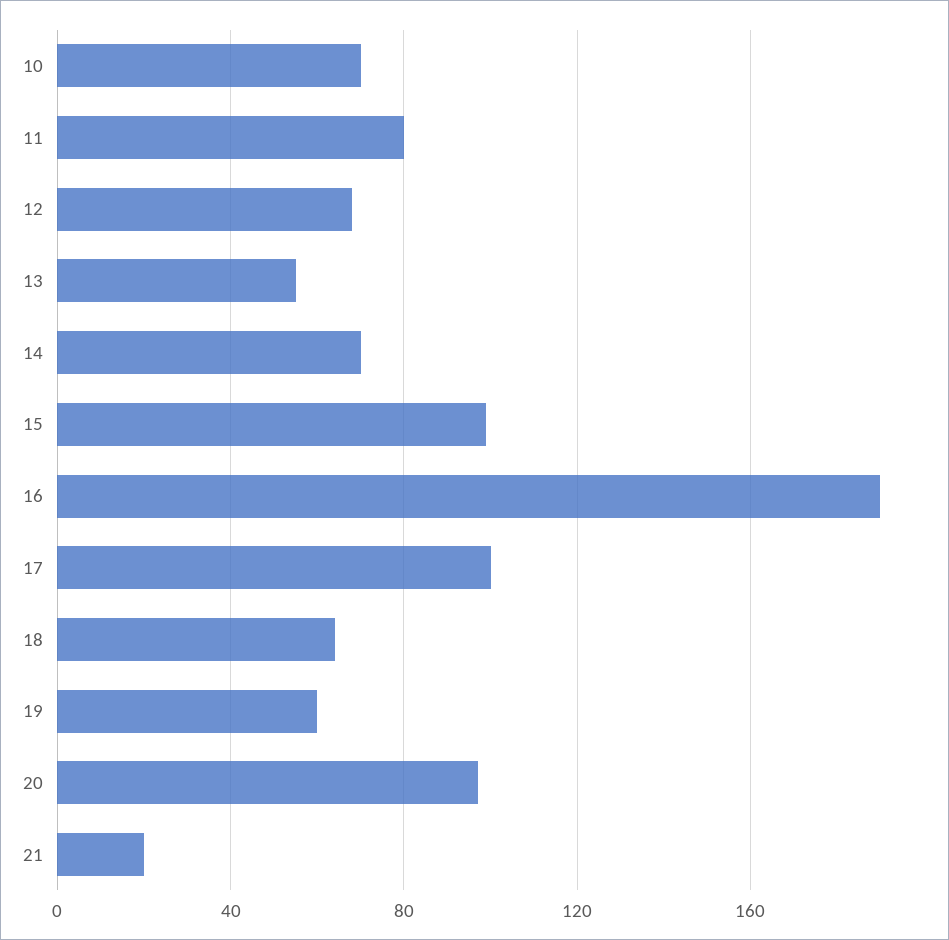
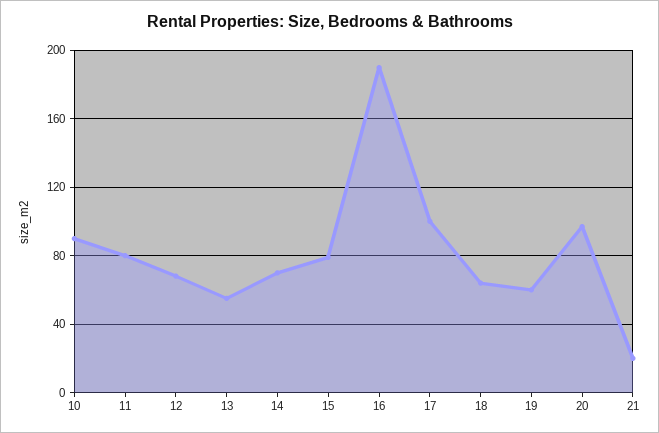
  {
-   "10": 70,
+   "10": 90,
    "11": 80,
    "12": 70,
    "13": 55,
    "14": 70,
-   "15": 100,
+   "15": 80,
    "16": 190,
    "17": 100,
    "18": 65,
    "19": 60,
    "20": 95,
    "21": 20
  }

